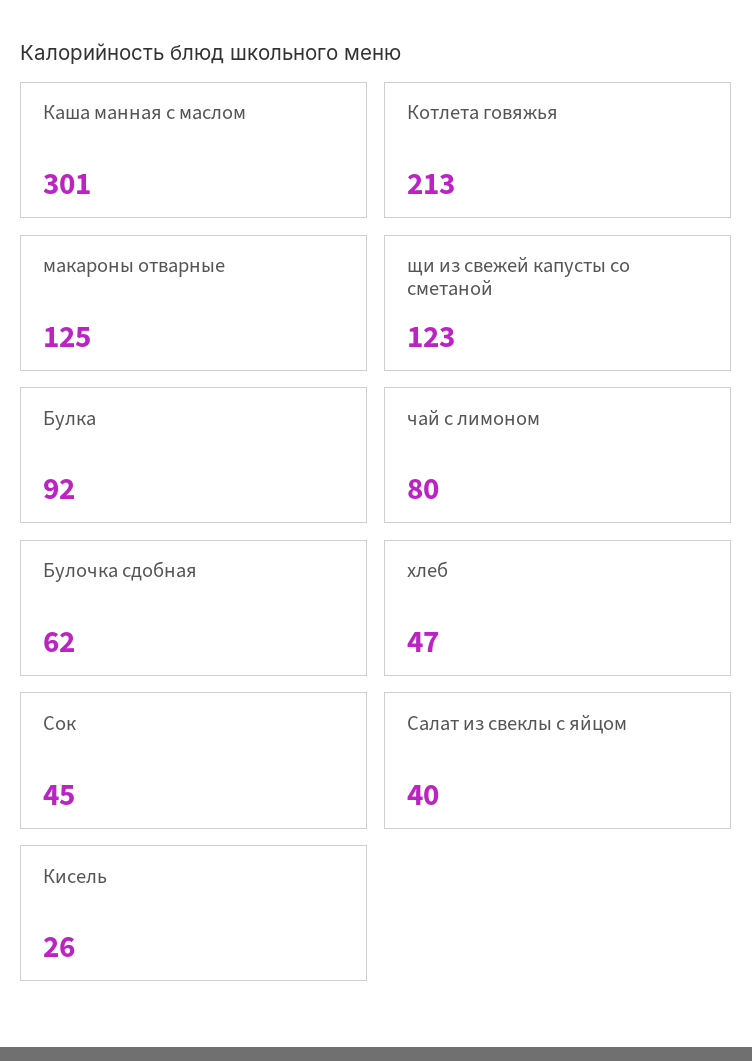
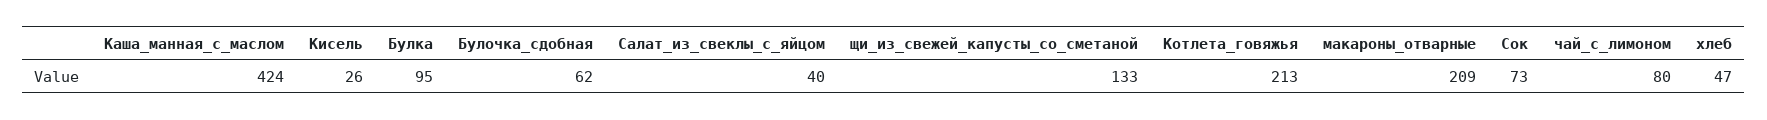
  {
-   "Каша манная с маслом": 301,
+   "Каша манная с маслом": 424,
    "Котлета говяжья": 213,
-   "макароны отварные": 125,
+   "макароны отварные": 209,
-   "щи из свежей капусты со сметаной": 123,
+   "щи из свежей капусты со сметаной": 133,
-   "Булка": 92,
+   "Булка": 95,
    "чай с лимоном": 80,
    "Булочка сдобная": 62,
    "хлеб": 47,
-   "Сок": 45,
+   "Сок": 73,
    "Салат из свеклы с яйцом": 40,
    "Кисель": 26
  }

